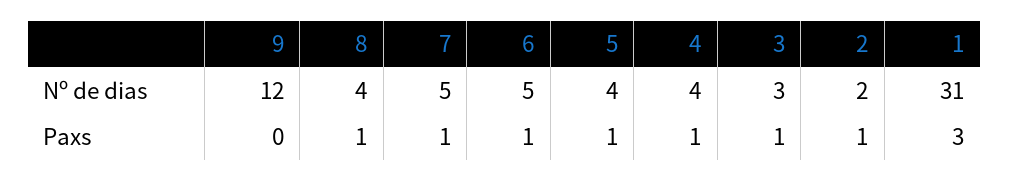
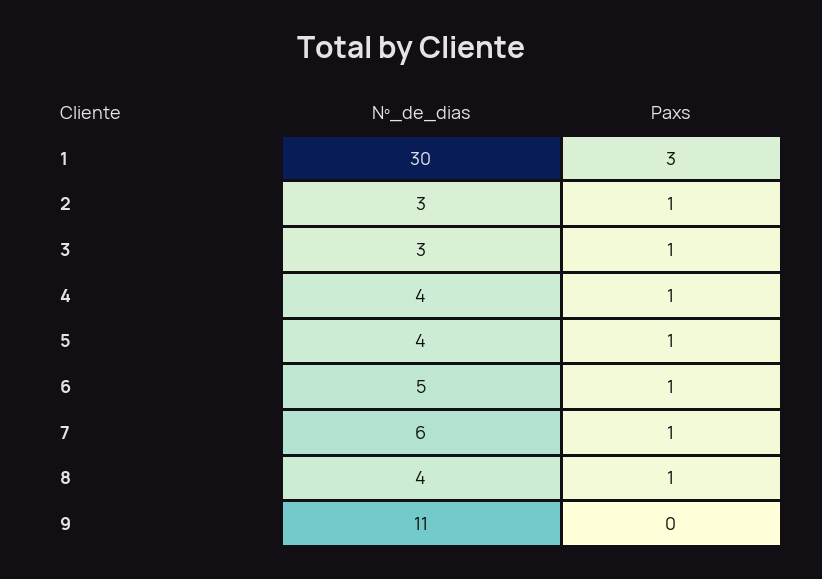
  {
    "9": {
-     "Nº de dias": 12,
+     "Nº de dias": 11,
      "Paxs": 0
    },
    "8": {
      "Nº de dias": 4,
      "Paxs": 1
    },
    "7": {
-     "Nº de dias": 5,
+     "Nº de dias": 6,
      "Paxs": 1
    },
    "6": {
      "Nº de dias": 5,
      "Paxs": 1
    },
    "5": {
      "Nº de dias": 4,
      "Paxs": 1
    },
    "4": {
      "Nº de dias": 4,
      "Paxs": 1
    },
    "3": {
      "Nº de dias": 3,
      "Paxs": 1
    },
    "2": {
-     "Nº de dias": 2,
+     "Nº de dias": 3,
      "Paxs": 1
    },
    "1": {
-     "Nº de dias": 31,
+     "Nº de dias": 30,
      "Paxs": 3
    }
  }

